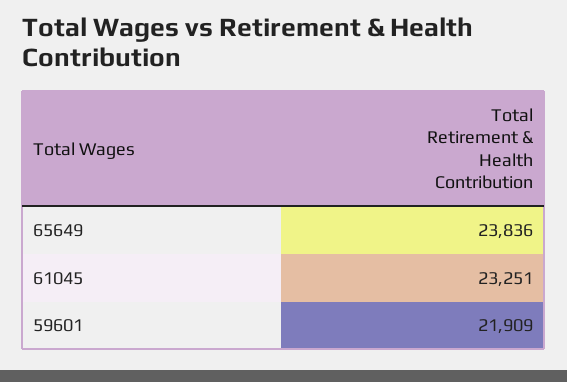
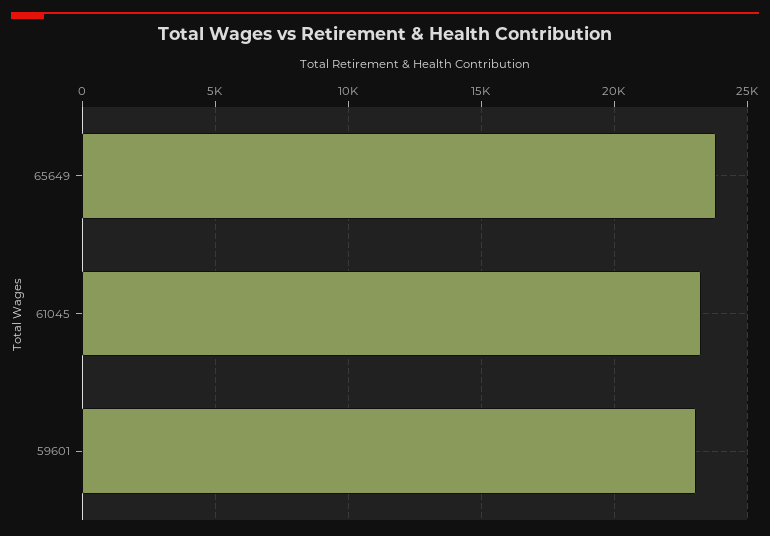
  {
    "65649": 23836,
    "61045": 23251,
-   "59601": 21909
+   "59601": 23000
  }

